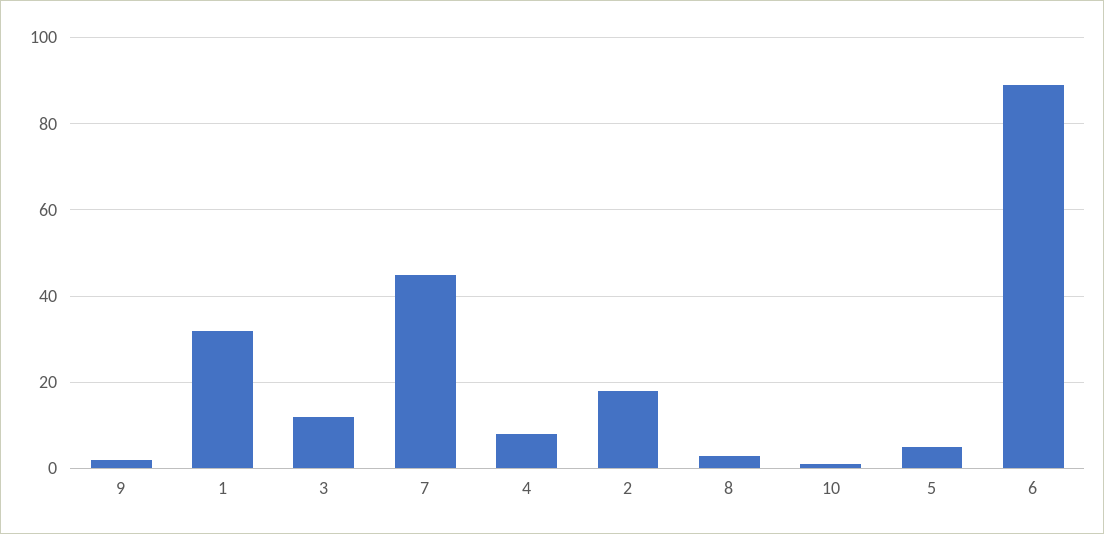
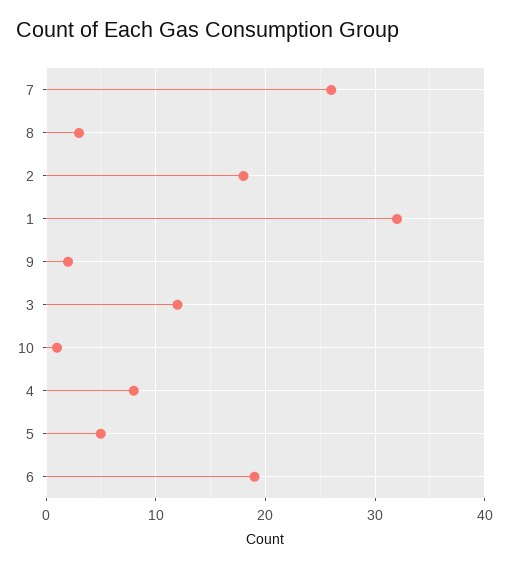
  {
    "9": 2,
    "1": 32,
    "3": 12,
-   "7": 45,
+   "7": 26,
    "4": 8,
    "2": 18,
    "8": 3,
    "10": 1,
    "5": 5,
-   "6": 90
+   "6": 19
  }

